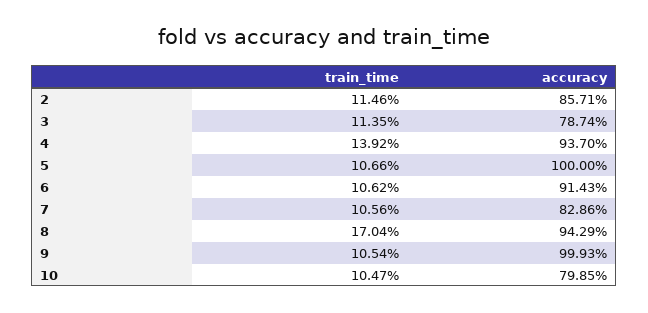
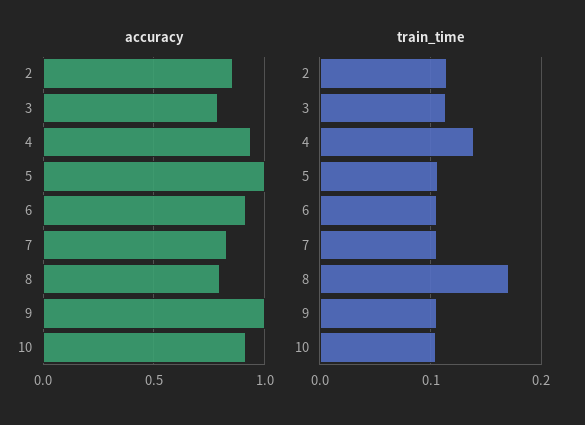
  {
    "train_time": {
      "2": 0.1146,
      "3": 0.1135,
      "4": 0.1392,
      "5": 0.1066,
      "6": 0.1062,
      "7": 0.1056,
      "8": 0.1704,
      "9": 0.1054,
      "10": 0.1047
    },
    "accuracy": {
      "2": 0.8571,
      "3": 0.7874,
      "4": 0.937,
      "5": 1,
      "6": 0.9143,
      "7": 0.8286,
-     "8": 0.9429,
+     "8": 0.8,
      "9": 0.9993,
-     "10": 0.7985
+     "10": 0.9
    }
  }

